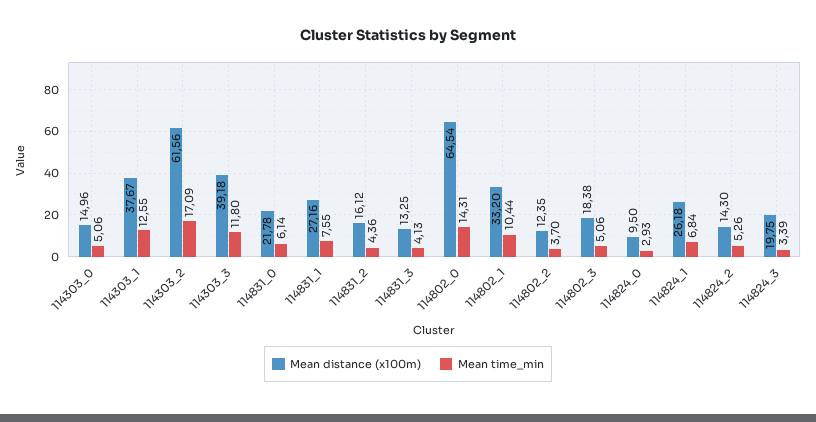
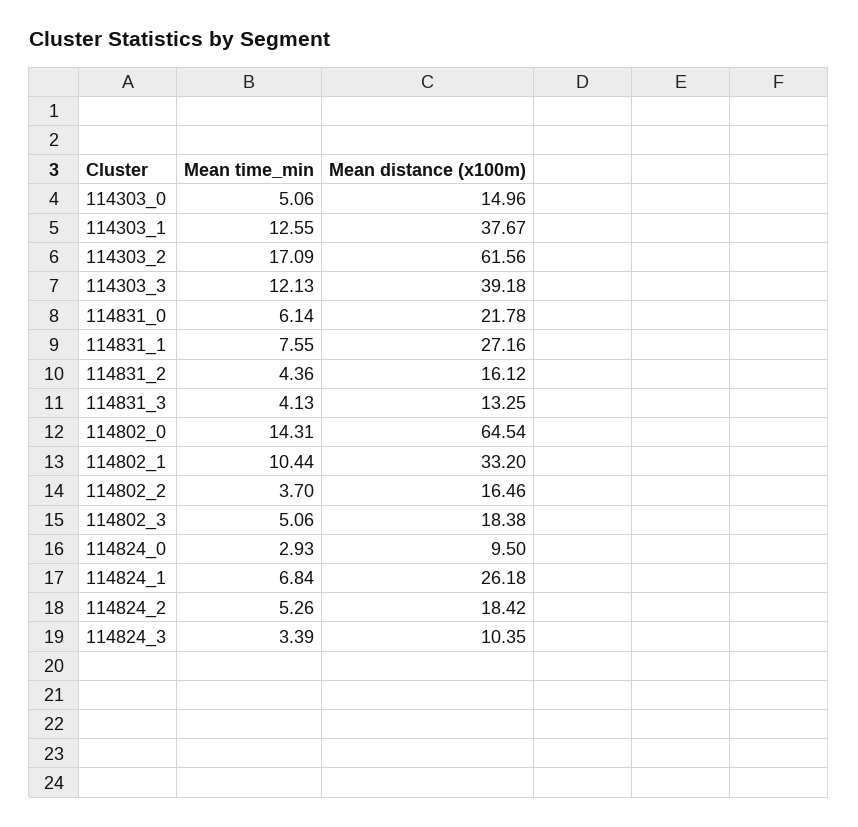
  {
    "Mean distance (x100m)": {
      "114303_0": 14.96,
      "114303_1": 37.67,
      "114303_2": 61.56,
      "114303_3": 39.18,
      "114831_0": 21.78,
      "114831_1": 27.16,
      "114831_2": 16.12,
      "114831_3": 13.25,
      "114802_0": 64.54,
      "114802_1": 33.2,
-     "114802_2": 12.35,
+     "114802_2": 16.46,
      "114802_3": 18.38,
      "114824_0": 9.5,
      "114824_1": 26.18,
-     "114824_2": 14.3,
+     "114824_2": 18.42,
-     "114824_3": 19.75
+     "114824_3": 10.35
    },
    "Mean time_min": {
      "114303_0": 5.06,
      "114303_1": 12.55,
      "114303_2": 17.09,
-     "114303_3": 11.8,
+     "114303_3": 12.13,
      "114831_0": 6.14,
      "114831_1": 7.55,
      "114831_2": 4.36,
      "114831_3": 4.13,
      "114802_0": 14.31,
      "114802_1": 10.44,
      "114802_2": 3.7,
      "114802_3": 5.06,
      "114824_0": 2.93,
      "114824_1": 6.84,
      "114824_2": 5.26,
      "114824_3": 3.39
    }
  }

